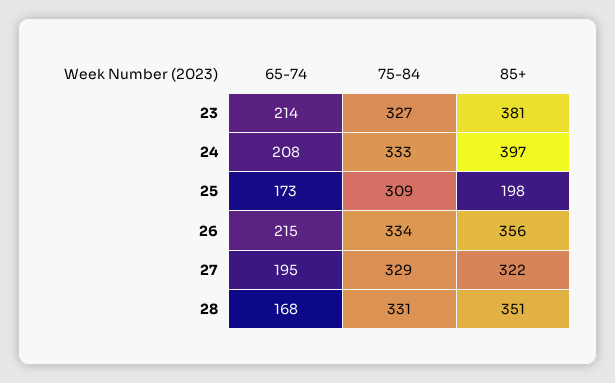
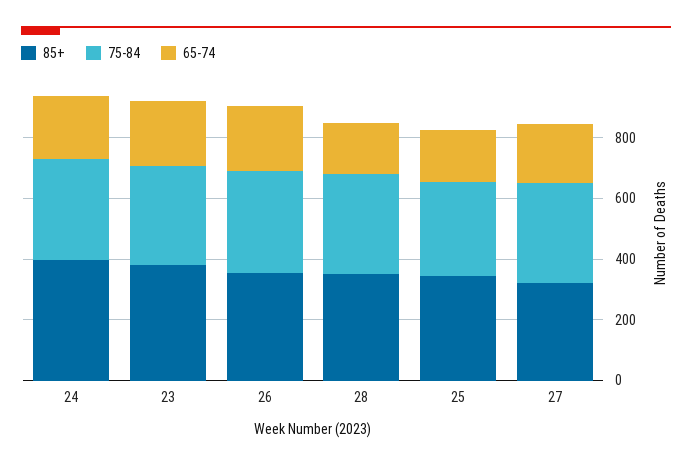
  {
    "65-74": {
      "23": 214,
      "24": 208,
      "25": 173,
      "26": 215,
      "27": 195,
      "28": 168
    },
    "75-84": {
      "23": 327,
      "24": 333,
      "25": 309,
      "26": 334,
      "27": 329,
      "28": 331
    },
    "85+": {
      "23": 381,
      "24": 397,
-     "25": 198,
+     "25": 350,
      "26": 356,
      "27": 322,
      "28": 351
    }
  }

